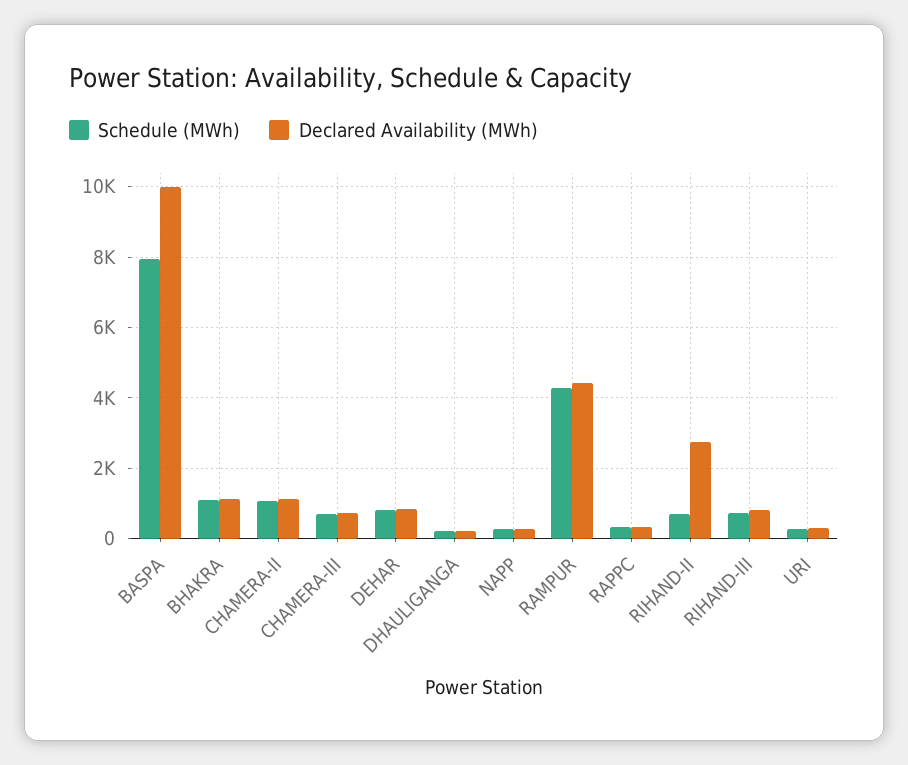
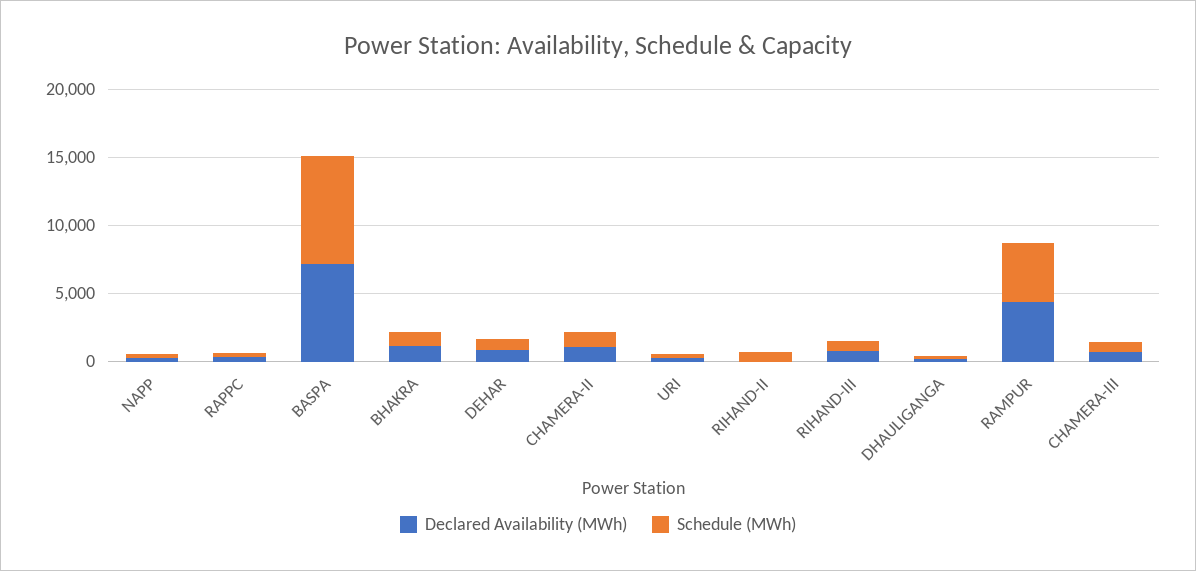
  {
    "Schedule (MWh)": {
      "BASPA": 8000,
      "BHAKRA": 1000,
      "CHAMERA-II": 1000,
      "CHAMERA-III": 800,
      "DEHAR": 800,
      "DHAULIGANGA": 200,
      "NAPP": 200,
      "RAMPUR": 4200,
      "RAPPC": 400,
      "RIHAND-II": 800,
      "RIHAND-III": 800,
      "URI": 200
    },
    "Declared Availability (MWh)": {
-     "BASPA": 10000,
+     "BASPA": 7000,
      "BHAKRA": 1200,
      "CHAMERA-II": 1200,
      "CHAMERA-III": 800,
      "DEHAR": 800,
      "DHAULIGANGA": 200,
      "NAPP": 200,
      "RAMPUR": 4400,
      "RAPPC": 400,
-     "RIHAND-II": 2800,
+     "RIHAND-II": 0,
      "RIHAND-III": 800,
      "URI": 200
    }
  }

